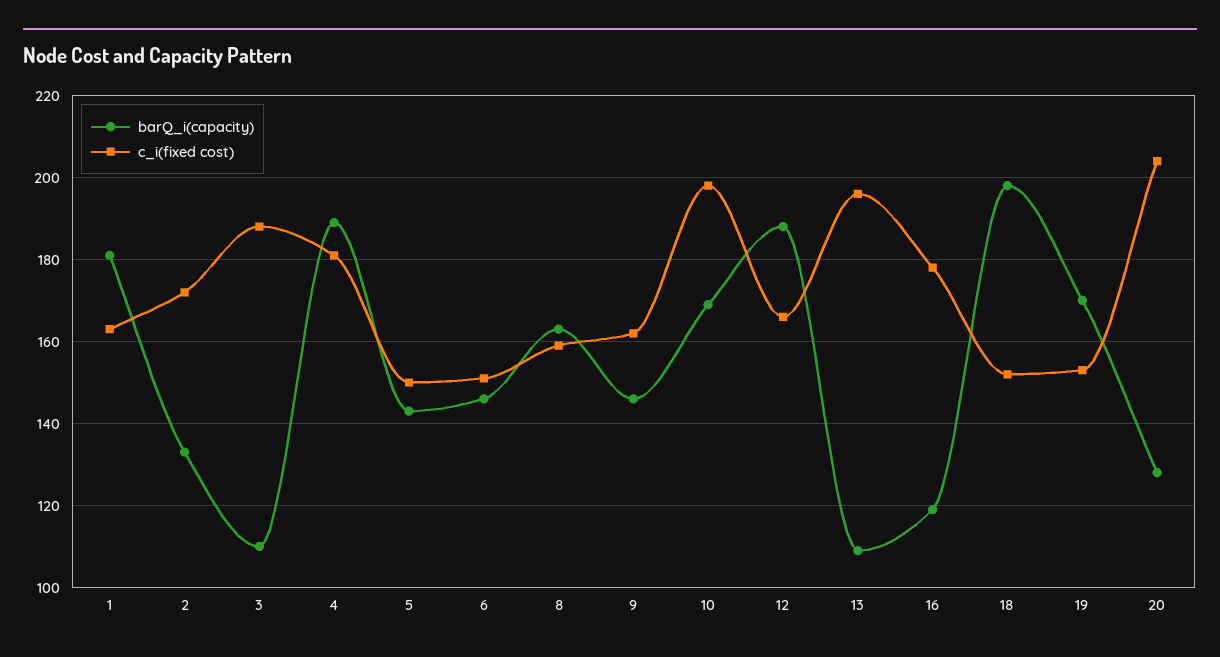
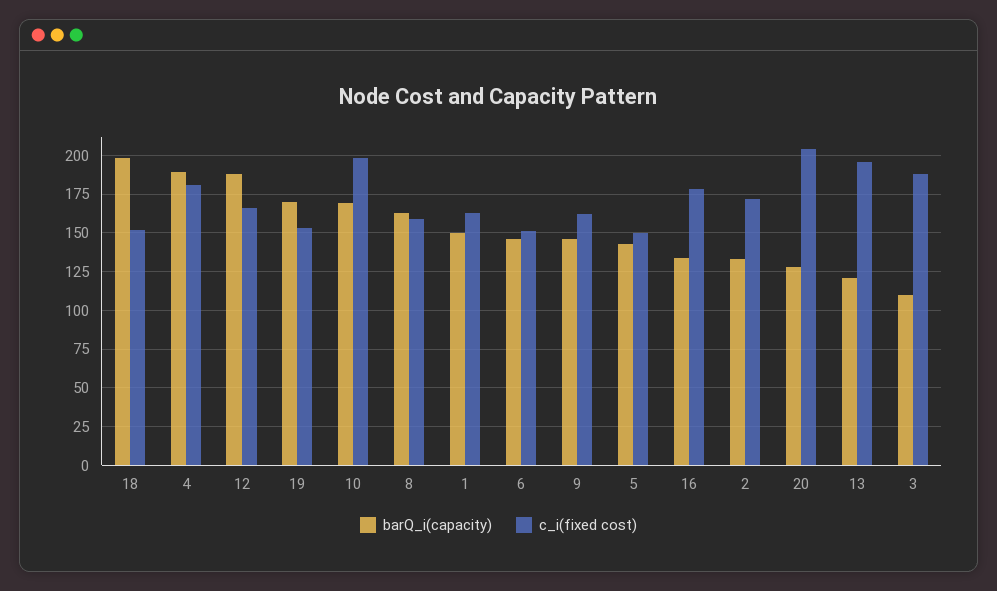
  {
    "barQ_i(capacity)": {
-     "1": 180,
+     "1": 150,
      "2": 135,
      "3": 110,
      "4": 190,
      "5": 145,
      "6": 145,
      "8": 165,
      "9": 145,
      "10": 170,
      "12": 190,
-     "13": 110,
+     "13": 120,
-     "16": 120,
+     "16": 135,
      "18": 200,
      "19": 170,
      "20": 130
    },
    "c_i(fixed cost)": {
      "1": 165,
      "2": 170,
      "3": 190,
      "4": 180,
      "5": 150,
      "6": 150,
      "8": 160,
      "9": 160,
      "10": 200,
      "12": 165,
      "13": 195,
      "16": 180,
      "18": 150,
      "19": 155,
      "20": 205
    }
  }

